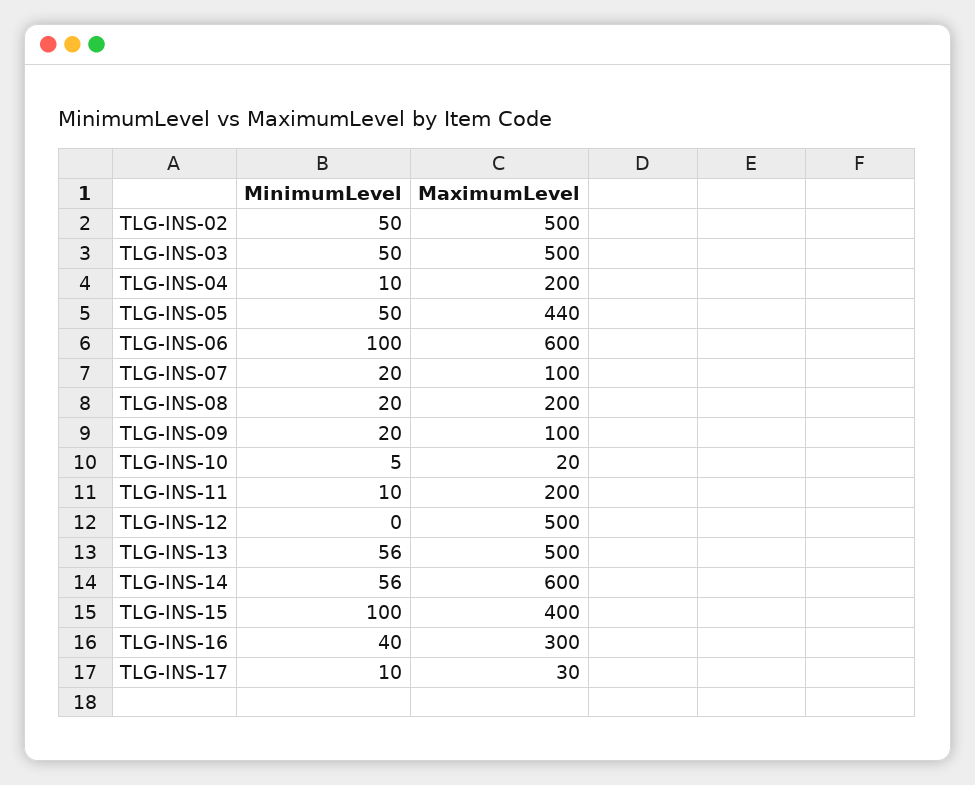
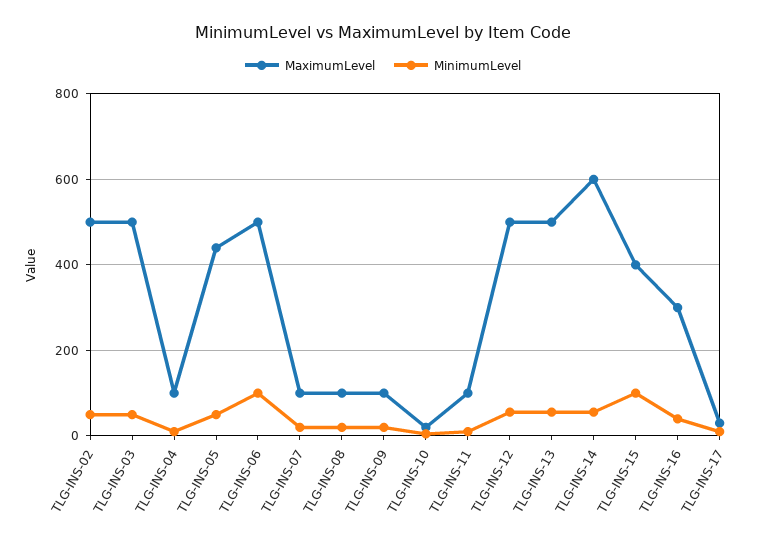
  {
    "MinimumLevel": {
      "TLG-INS-02": 50,
      "TLG-INS-03": 50,
      "TLG-INS-04": 10,
      "TLG-INS-05": 50,
      "TLG-INS-06": 100,
      "TLG-INS-07": 20,
      "TLG-INS-08": 20,
      "TLG-INS-09": 20,
      "TLG-INS-10": 5,
      "TLG-INS-11": 10,
-     "TLG-INS-12": 0,
+     "TLG-INS-12": 60,
      "TLG-INS-13": 56,
      "TLG-INS-14": 56,
      "TLG-INS-15": 100,
      "TLG-INS-16": 40,
      "TLG-INS-17": 10
    },
    "MaximumLevel": {
      "TLG-INS-02": 500,
      "TLG-INS-03": 500,
-     "TLG-INS-04": 200,
+     "TLG-INS-04": 100,
      "TLG-INS-05": 440,
-     "TLG-INS-06": 600,
+     "TLG-INS-06": 500,
      "TLG-INS-07": 100,
-     "TLG-INS-08": 200,
+     "TLG-INS-08": 100,
      "TLG-INS-09": 100,
      "TLG-INS-10": 20,
-     "TLG-INS-11": 200,
+     "TLG-INS-11": 100,
      "TLG-INS-12": 500,
      "TLG-INS-13": 500,
      "TLG-INS-14": 600,
      "TLG-INS-15": 400,
      "TLG-INS-16": 300,
      "TLG-INS-17": 30
    }
  }

